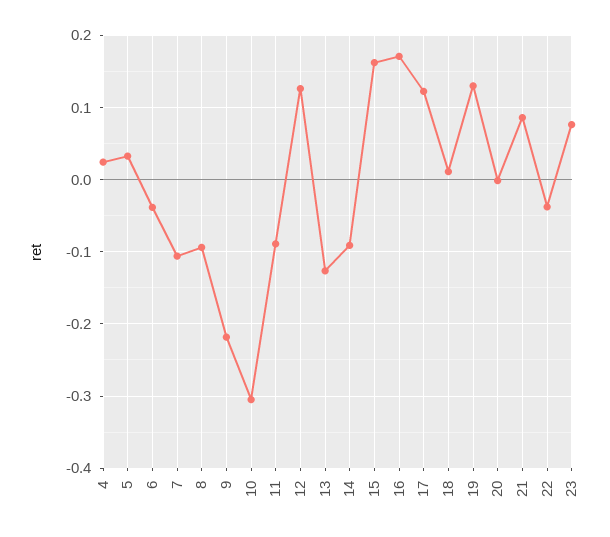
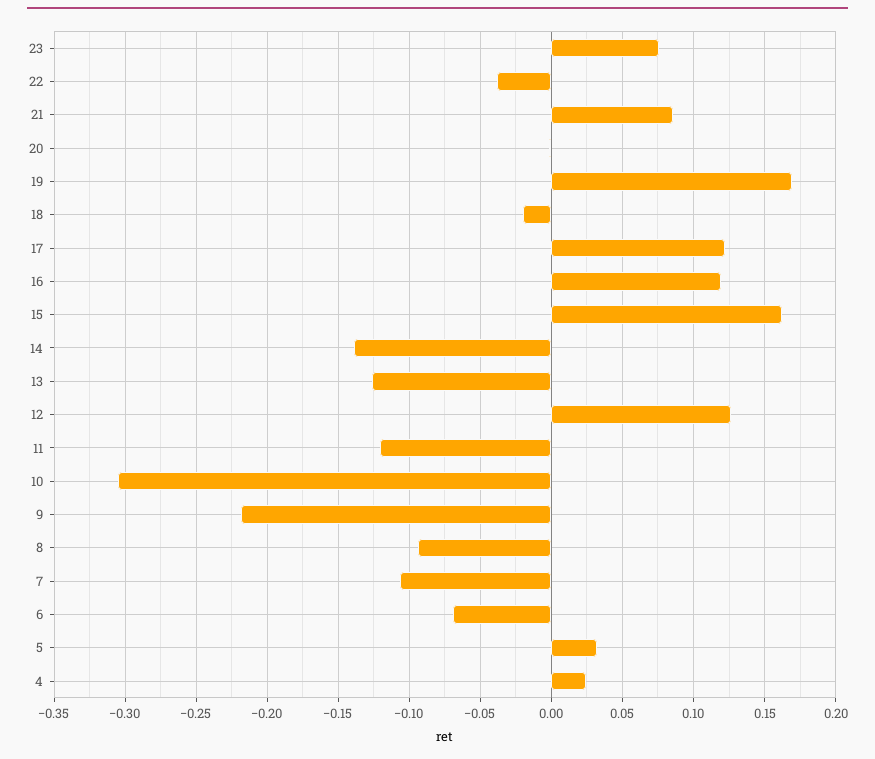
  {
    "4": 0.025,
    "5": 0.03,
-   "6": -0.04,
+   "6": -0.07,
    "7": -0.105,
    "8": -0.095,
    "9": -0.22,
    "10": -0.305,
-   "11": -0.09,
+   "11": -0.12,
    "12": 0.125,
    "13": -0.125,
-   "14": -0.09,
+   "14": -0.14,
    "15": 0.16,
-   "16": 0.17,
+   "16": 0.12,
    "17": 0.12,
-   "18": 0.01,
+   "18": -0.02,
-   "19": 0.13,
+   "19": 0.17,
    "20": 0,
    "21": 0.085,
    "22": -0.04,
    "23": 0.075
  }

